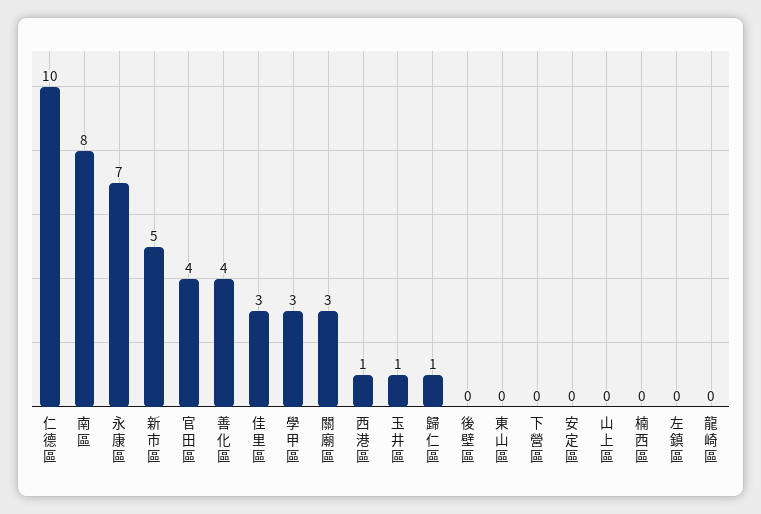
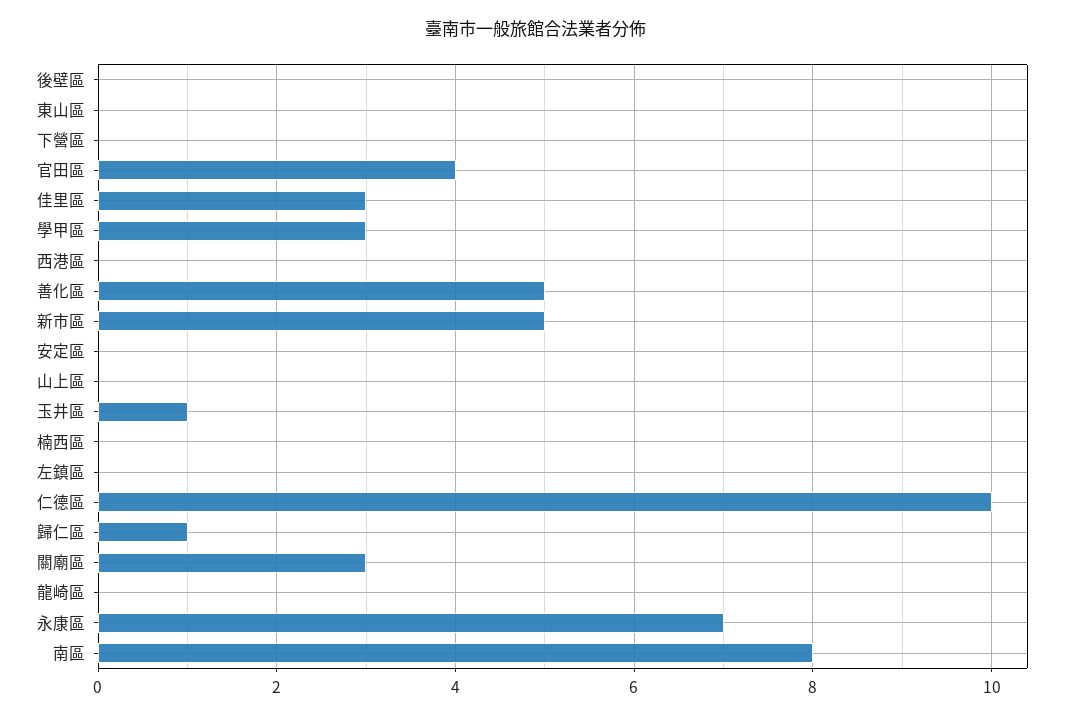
  {
    "仁德區": 10,
    "南區": 8,
    "永康區": 7,
    "新市區": 5,
    "官田區": 4,
-   "善化區": 4,
+   "善化區": 5,
    "佳里區": 3,
    "學甲區": 3,
    "關廟區": 3,
-   "西港區": 1,
+   "西港區": 0,
    "玉井區": 1,
    "歸仁區": 1,
    "後壁區": 0,
    "東山區": 0,
    "下營區": 0,
    "安定區": 0,
    "山上區": 0,
    "楠西區": 0,
    "左鎮區": 0,
    "龍崎區": 0
  }

